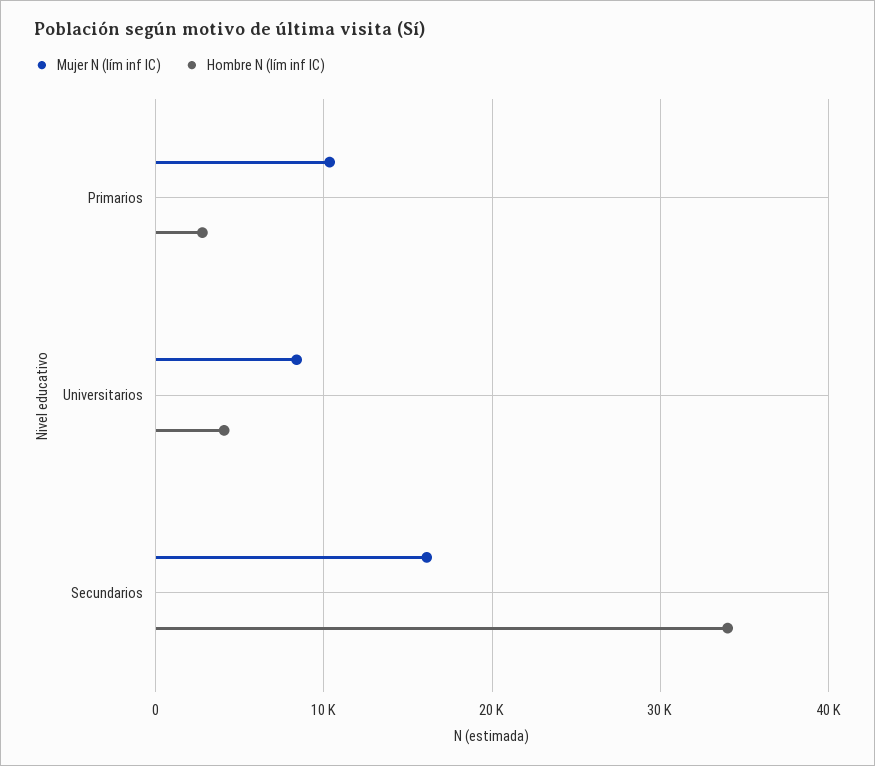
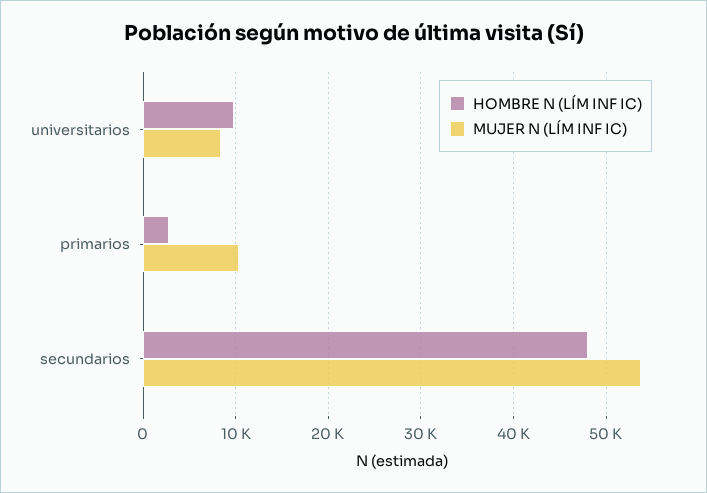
  {
    "Mujer N (lím inf IC)": {
      "Primarios": 10000,
      "Universitarios": 8000,
-     "Secundarios": 16000
+     "Secundarios": 54000
    },
    "Hombre N (lím inf IC)": {
      "Primarios": 3000,
-     "Universitarios": 4000,
+     "Universitarios": 10000,
-     "Secundarios": 34000
+     "Secundarios": 48000
    }
  }

